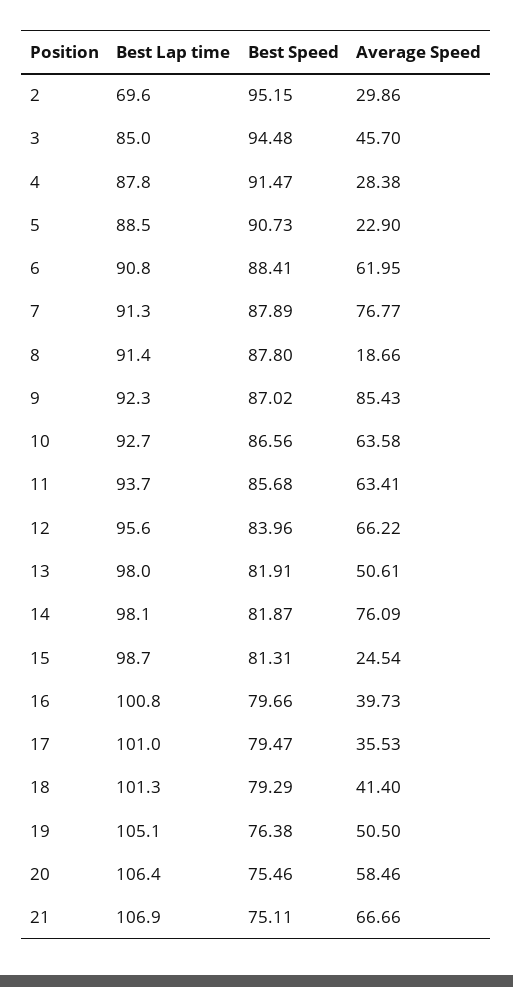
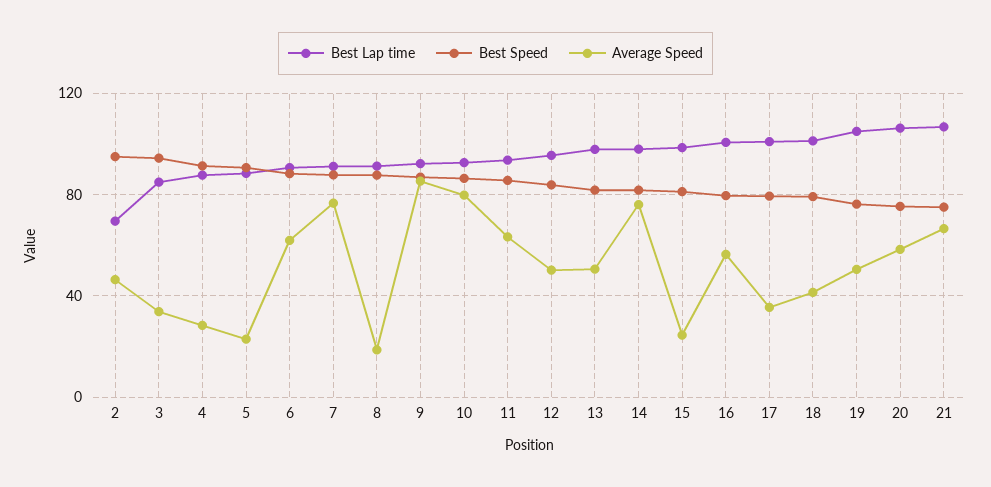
  {
    "Best Lap time": {
      "2": 69.6,
      "3": 85,
      "4": 87.8,
      "5": 88.5,
      "6": 90.8,
      "7": 91.3,
      "8": 91.4,
      "9": 92.3,
      "10": 92.7,
      "11": 93.7,
      "12": 95.6,
      "13": 98,
      "14": 98.1,
      "15": 98.7,
      "16": 100.8,
      "17": 101,
      "18": 101.3,
      "19": 105.1,
      "20": 106.4,
      "21": 106.9
    },
    "Best Speed": {
      "2": 95.15,
      "3": 94.48,
      "4": 91.47,
      "5": 90.73,
      "6": 88.41,
      "7": 87.89,
      "8": 87.8,
      "9": 87.02,
      "10": 86.56,
      "11": 85.68,
      "12": 83.96,
      "13": 81.91,
      "14": 81.87,
      "15": 81.31,
      "16": 79.66,
      "17": 79.47,
      "18": 79.29,
      "19": 76.38,
      "20": 75.46,
      "21": 75.11
    },
    "Average Speed": {
-     "2": 29.86,
+     "2": 45,
-     "3": 45.7,
+     "3": 35,
      "4": 28.38,
      "5": 22.9,
      "6": 61.95,
      "7": 76.77,
      "8": 18.66,
      "9": 85.43,
-     "10": 63.58,
+     "10": 80,
      "11": 63.41,
-     "12": 66.22,
+     "12": 50,
      "13": 50.61,
      "14": 76.09,
      "15": 24.54,
-     "16": 39.73,
+     "16": 55,
      "17": 35.53,
      "18": 41.4,
      "19": 50.5,
      "20": 58.46,
      "21": 66.66
    }
  }

